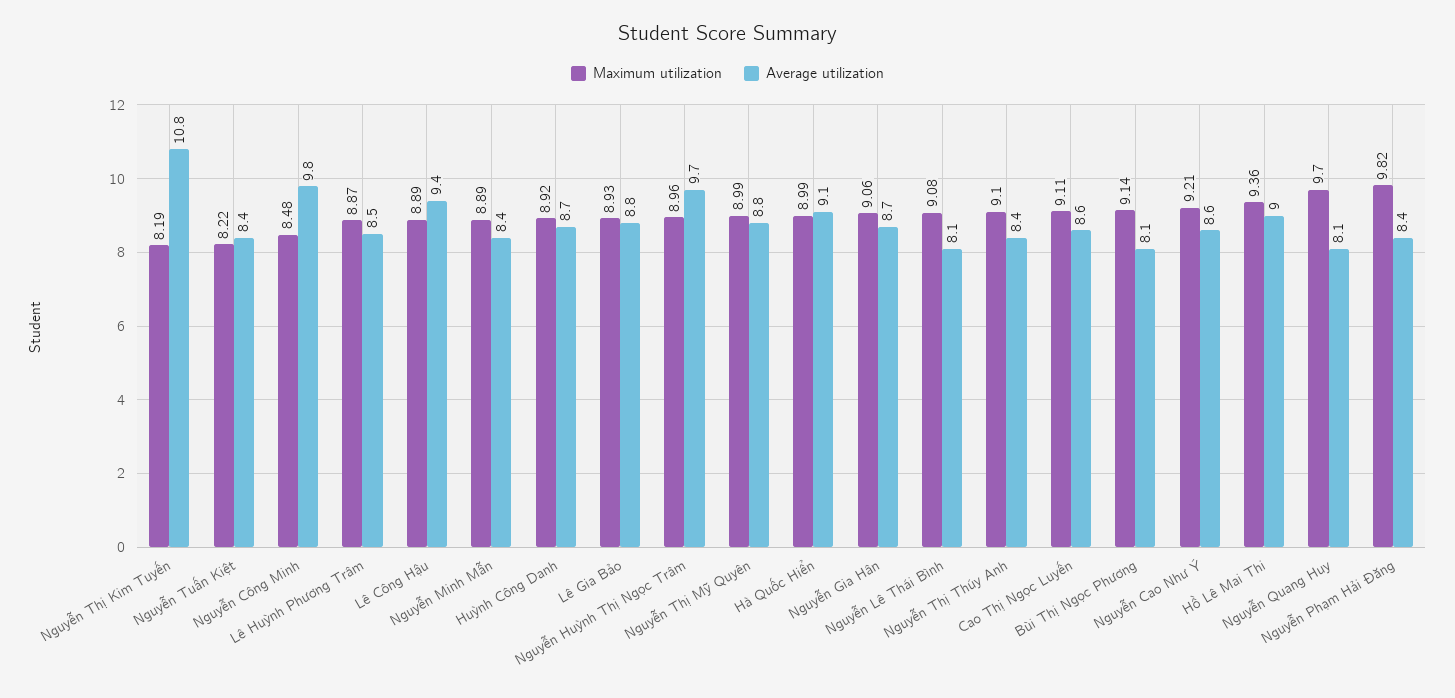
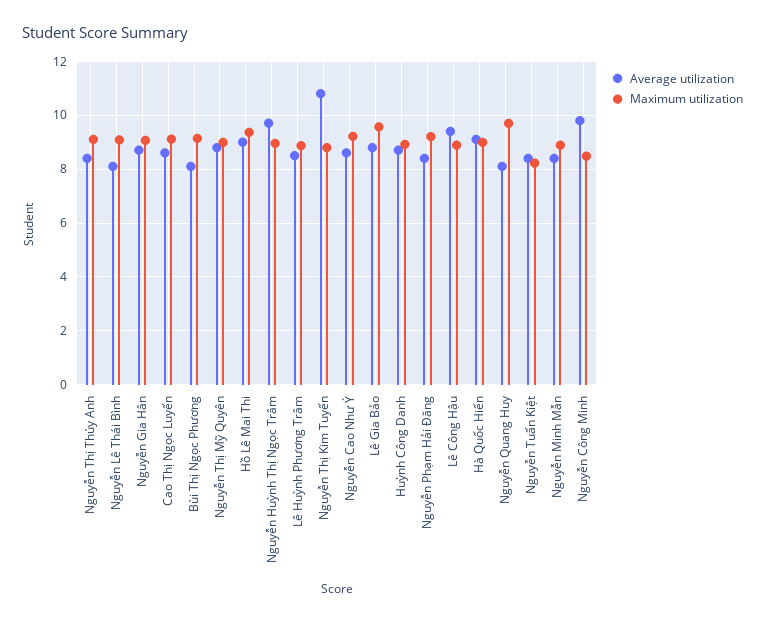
  {
    "Maximum utilization": {
-     "Nguyễn Thị Kim Tuyến": 8.19,
+     "Nguyễn Thị Kim Tuyến": 8.75,
      "Nguyễn Tuấn Kiệt": 8.22,
      "Nguyễn Công Minh": 8.48,
      "Lê Huỳnh Phương Trâm": 8.87,
      "Lê Công Hậu": 8.89,
      "Nguyễn Minh Mẫn": 8.89,
      "Huỳnh Công Danh": 8.92,
-     "Lê Gia Bảo": 8.93,
+     "Lê Gia Bảo": 9.5,
      "Nguyễn Huỳnh Thị Ngọc Trâm": 8.96,
      "Nguyễn Thị Mỹ Quyên": 8.99,
      "Hà Quốc Hiển": 8.99,
      "Nguyễn Gia Hân": 9.06,
      "Nguyễn Lê Thái Bình": 9.08,
      "Nguyễn Thị Thúy Anh": 9.1,
      "Cao Thị Ngọc Luyến": 9.11,
      "Bùi Thị Ngọc Phương": 9.14,
      "Nguyễn Cao Như Ý": 9.21,
      "Hồ Lê Mai Thi": 9.36,
      "Nguyễn Quang Huy": 9.7,
-     "Nguyễn Phạm Hải Đăng": 9.82
+     "Nguyễn Phạm Hải Đăng": 9.25
    },
    "Average utilization": {
      "Nguyễn Thị Kim Tuyến": 10.8,
      "Nguyễn Tuấn Kiệt": 8.4,
      "Nguyễn Công Minh": 9.8,
      "Lê Huỳnh Phương Trâm": 8.5,
      "Lê Công Hậu": 9.4,
      "Nguyễn Minh Mẫn": 8.4,
      "Huỳnh Công Danh": 8.7,
      "Lê Gia Bảo": 8.8,
      "Nguyễn Huỳnh Thị Ngọc Trâm": 9.7,
      "Nguyễn Thị Mỹ Quyên": 8.8,
      "Hà Quốc Hiển": 9.1,
      "Nguyễn Gia Hân": 8.7,
      "Nguyễn Lê Thái Bình": 8.1,
      "Nguyễn Thị Thúy Anh": 8.4,
      "Cao Thị Ngọc Luyến": 8.6,
      "Bùi Thị Ngọc Phương": 8.1,
      "Nguyễn Cao Như Ý": 8.6,
      "Hồ Lê Mai Thi": 9,
      "Nguyễn Quang Huy": 8.1,
      "Nguyễn Phạm Hải Đăng": 8.4
    }
  }

